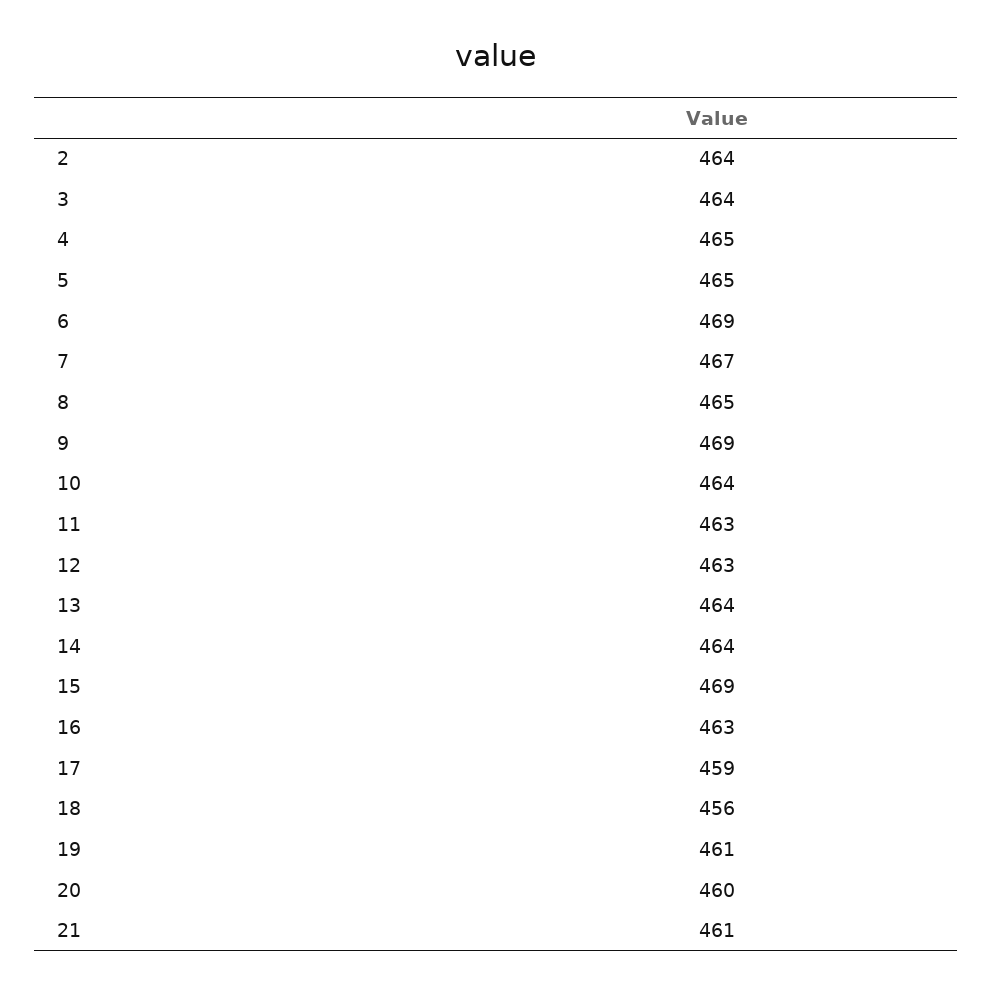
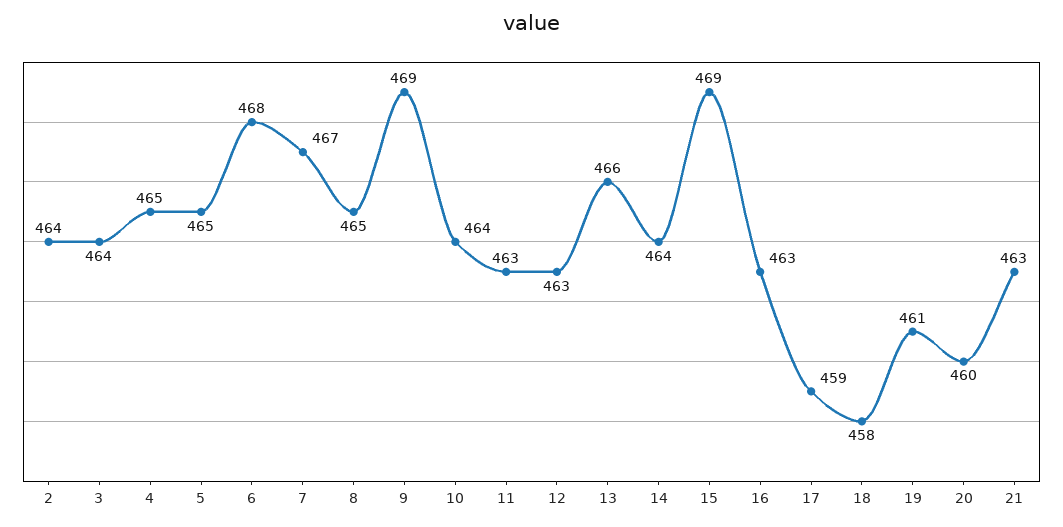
  {
    "2": 464,
    "3": 464,
    "4": 465,
    "5": 465,
-   "6": 469,
+   "6": 468,
    "7": 467,
    "8": 465,
    "9": 469,
    "10": 464,
    "11": 463,
    "12": 463,
-   "13": 464,
+   "13": 466,
    "14": 464,
    "15": 469,
    "16": 463,
    "17": 459,
-   "18": 456,
+   "18": 458,
    "19": 461,
    "20": 460,
-   "21": 461
+   "21": 463
  }

